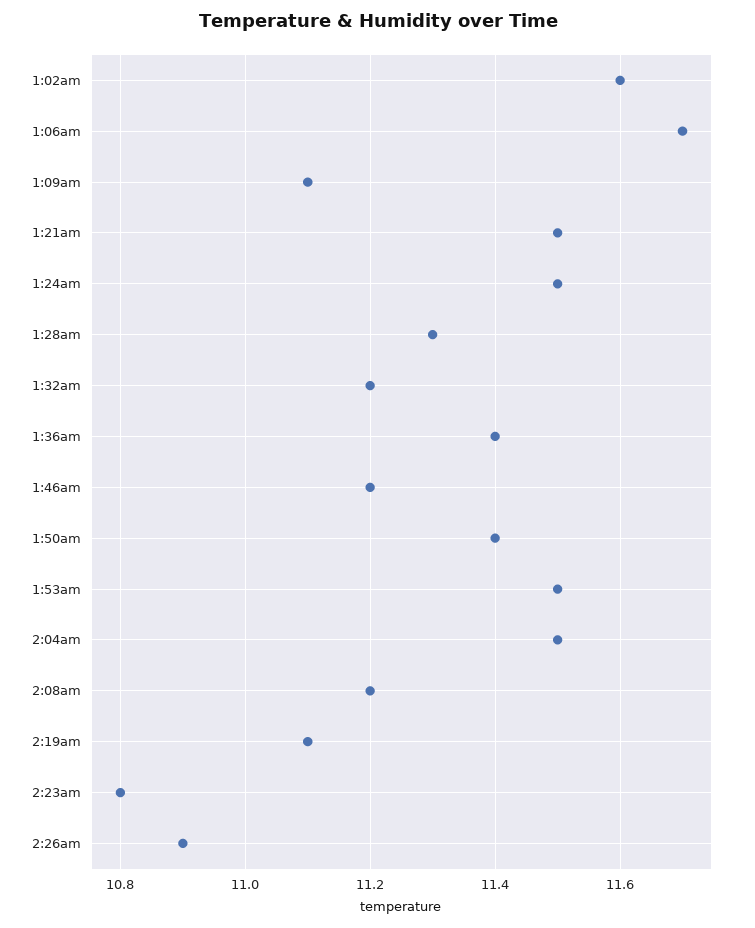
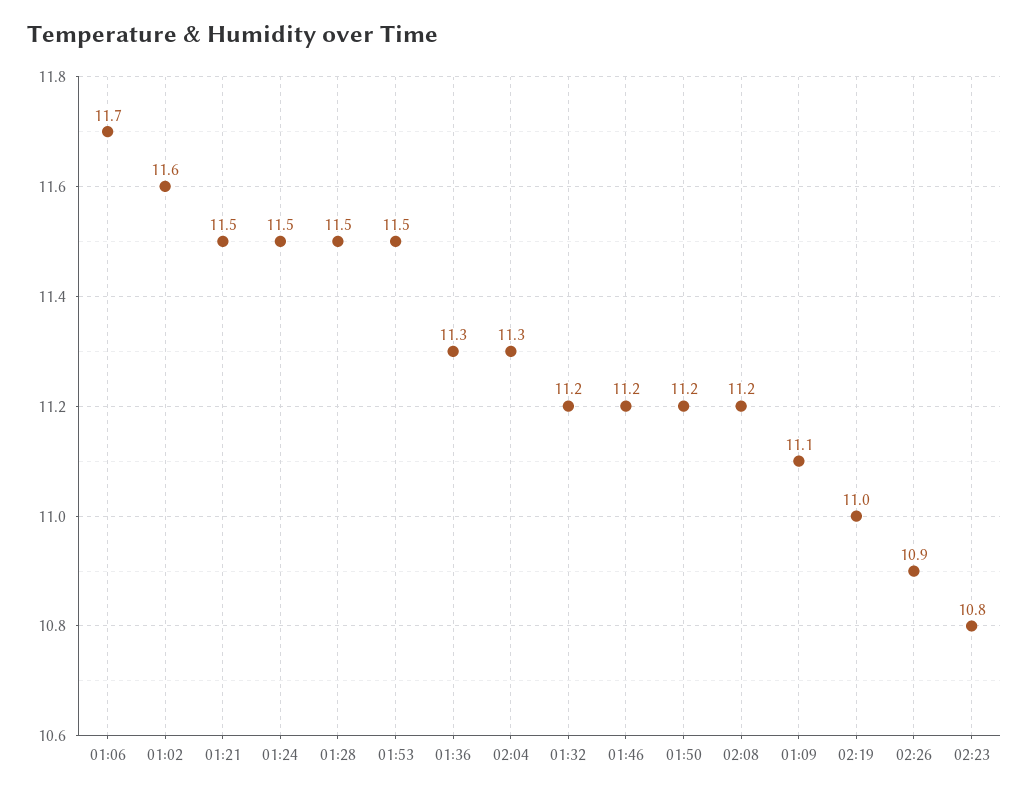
  {
    "1:02am": 11.6,
    "1:06am": 11.7,
    "1:09am": 11.1,
    "1:21am": 11.5,
    "1:24am": 11.5,
-   "1:28am": 11.3,
+   "1:28am": 11.5,
    "1:32am": 11.2,
-   "1:36am": 11.4,
+   "1:36am": 11.3,
    "1:46am": 11.2,
-   "1:50am": 11.4,
+   "1:50am": 11.2,
    "1:53am": 11.5,
-   "2:04am": 11.5,
+   "2:04am": 11.3,
    "2:08am": 11.2,
-   "2:19am": 11.1,
+   "2:19am": 11,
    "2:23am": 10.8,
    "2:26am": 10.9
  }

